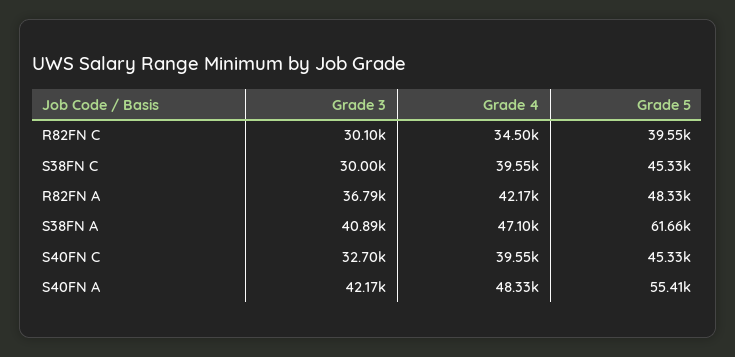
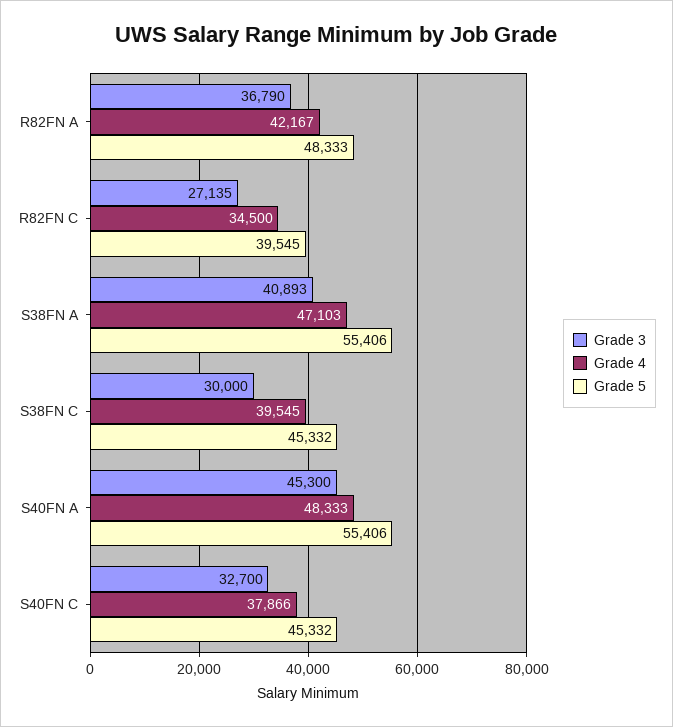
  {
    "Grade 3": {
-     "R82FN C": 30100,
+     "R82FN C": 27135,
      "S38FN C": 30000,
      "R82FN A": 36790,
      "S38FN A": 40893,
      "S40FN C": 32700,
-     "S40FN A": 42170
+     "S40FN A": 45300
    },
    "Grade 4": {
      "R82FN C": 34500,
      "S38FN C": 39545,
      "R82FN A": 42167,
      "S38FN A": 47103,
-     "S40FN C": 39550,
+     "S40FN C": 37866,
      "S40FN A": 48333
    },
    "Grade 5": {
      "R82FN C": 39545,
      "S38FN C": 45332,
      "R82FN A": 48333,
-     "S38FN A": 61660,
+     "S38FN A": 55406,
      "S40FN C": 45332,
      "S40FN A": 55406
    }
  }

